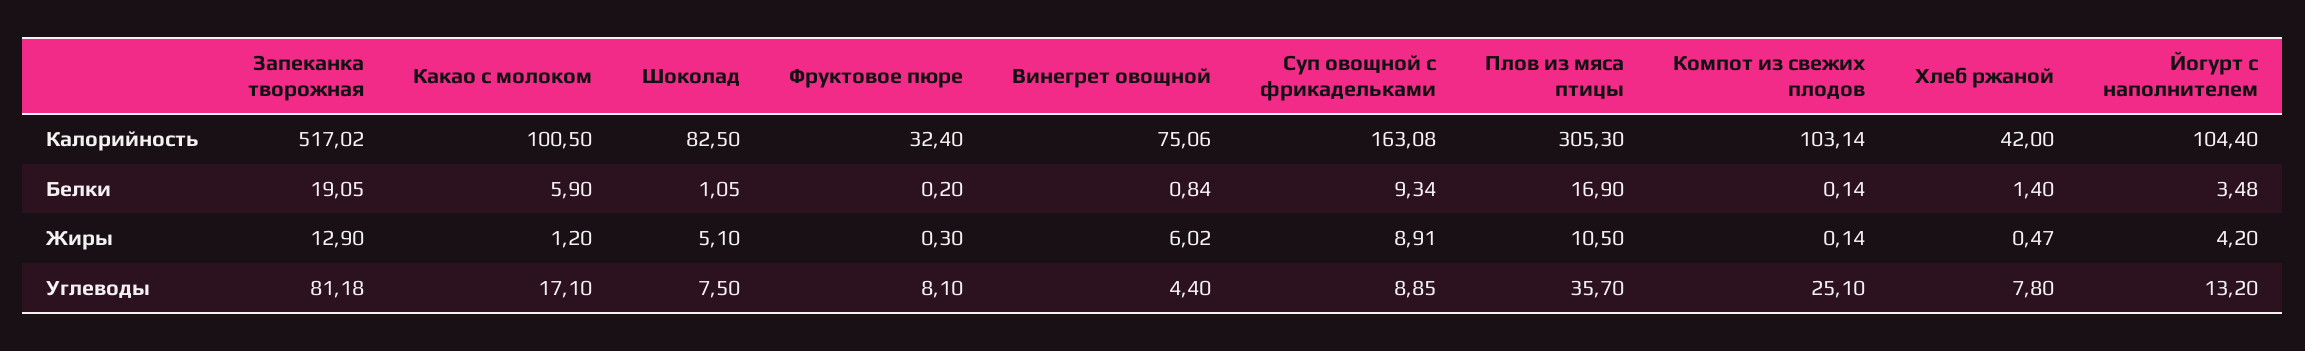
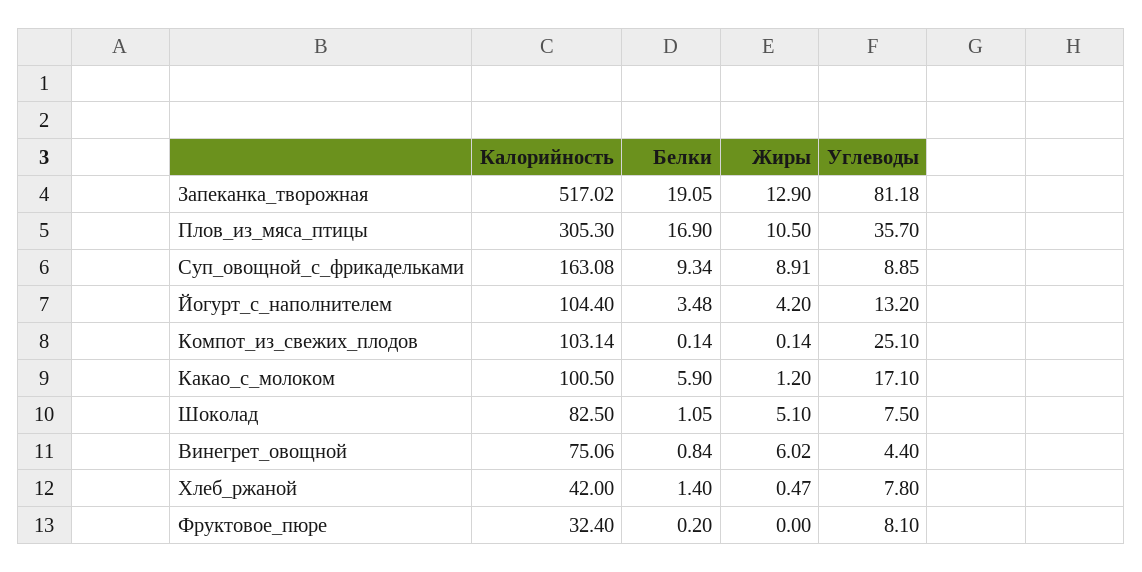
  {
    "Запеканка творожная": {
      "Калорийность": 517.02,
      "Белки": 19.05,
      "Жиры": 12.9,
      "Углеводы": 81.18
    },
    "Какао с молоком": {
      "Калорийность": 100.5,
      "Белки": 5.9,
      "Жиры": 1.2,
      "Углеводы": 17.1
    },
    "Шоколад": {
      "Калорийность": 82.5,
      "Белки": 1.05,
      "Жиры": 5.1,
      "Углеводы": 7.5
    },
    "Фруктовое пюре": {
      "Калорийность": 32.4,
      "Белки": 0.2,
-     "Жиры": 0.3,
+     "Жиры": 0,
      "Углеводы": 8.1
    },
    "Винегрет овощной": {
      "Калорийность": 75.06,
      "Белки": 0.84,
      "Жиры": 6.02,
      "Углеводы": 4.4
    },
    "Суп овощной с фрикадельками": {
      "Калорийность": 163.08,
      "Белки": 9.34,
      "Жиры": 8.91,
      "Углеводы": 8.85
    },
    "Плов из мяса птицы": {
      "Калорийность": 305.3,
      "Белки": 16.9,
      "Жиры": 10.5,
      "Углеводы": 35.7
    },
    "Компот из свежих плодов": {
      "Калорийность": 103.14,
      "Белки": 0.14,
      "Жиры": 0.14,
      "Углеводы": 25.1
    },
    "Хлеб ржаной": {
      "Калорийность": 42,
      "Белки": 1.4,
      "Жиры": 0.47,
      "Углеводы": 7.8
    },
    "Йогурт с наполнителем": {
      "Калорийность": 104.4,
      "Белки": 3.48,
      "Жиры": 4.2,
      "Углеводы": 13.2
    }
  }

